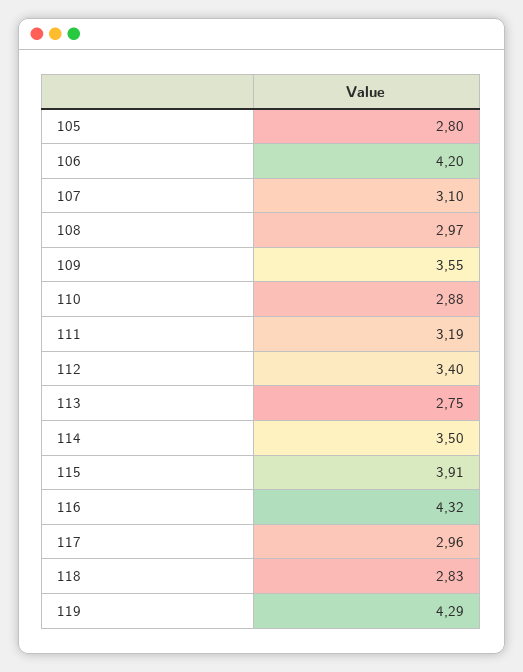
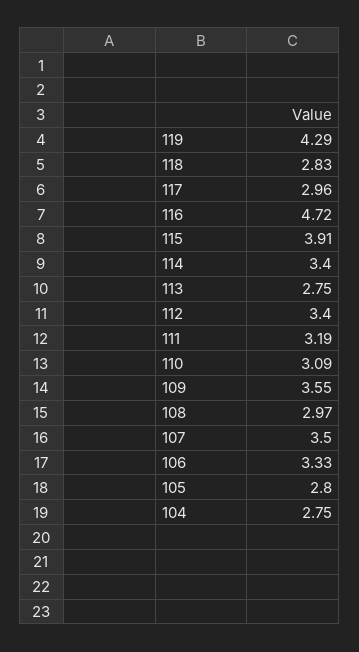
  {
    "105": 2.8,
-   "106": 4.2,
+   "106": 3.33,
-   "107": 3.1,
+   "107": 3.5,
    "108": 2.97,
    "109": 3.55,
-   "110": 2.88,
+   "110": 3.09,
    "111": 3.19,
    "112": 3.4,
    "113": 2.75,
-   "114": 3.5,
+   "114": 3.4,
    "115": 3.91,
-   "116": 4.32,
+   "116": 4.72,
    "117": 2.96,
    "118": 2.83,
-   "119": 4.29
+   "119": 4.29,
+   "104": 2.75
  }

